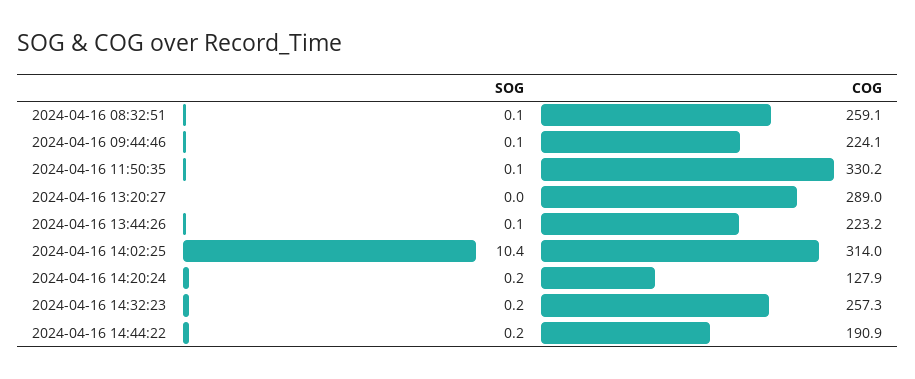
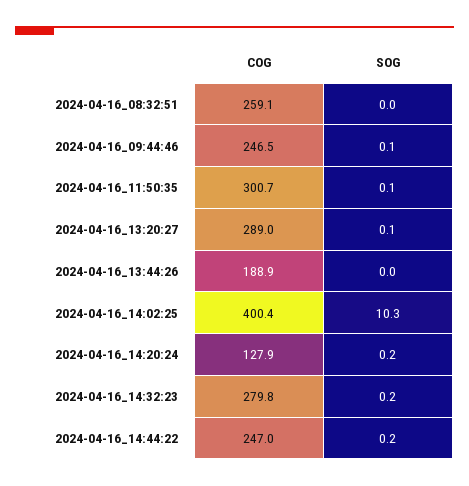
  {
    "SOG": {
-     "2024-04-16 08:32:51": 0.1,
+     "2024-04-16 08:32:51": 0,
      "2024-04-16 09:44:46": 0.1,
      "2024-04-16 11:50:35": 0.1,
-     "2024-04-16 13:20:27": 0,
+     "2024-04-16 13:20:27": 0.1,
-     "2024-04-16 13:44:26": 0.1,
+     "2024-04-16 13:44:26": 0,
-     "2024-04-16 14:02:25": 10.4,
+     "2024-04-16 14:02:25": 10.3,
      "2024-04-16 14:20:24": 0.2,
      "2024-04-16 14:32:23": 0.2,
      "2024-04-16 14:44:22": 0.2
    },
    "COG": {
      "2024-04-16 08:32:51": 259.1,
-     "2024-04-16 09:44:46": 224.1,
+     "2024-04-16 09:44:46": 246.5,
-     "2024-04-16 11:50:35": 330.2,
+     "2024-04-16 11:50:35": 300.7,
      "2024-04-16 13:20:27": 289,
-     "2024-04-16 13:44:26": 223.2,
+     "2024-04-16 13:44:26": 188.9,
-     "2024-04-16 14:02:25": 314,
+     "2024-04-16 14:02:25": 400.4,
      "2024-04-16 14:20:24": 127.9,
-     "2024-04-16 14:32:23": 257.3,
+     "2024-04-16 14:32:23": 279.8,
-     "2024-04-16 14:44:22": 190.9
+     "2024-04-16 14:44:22": 247
    }
  }

